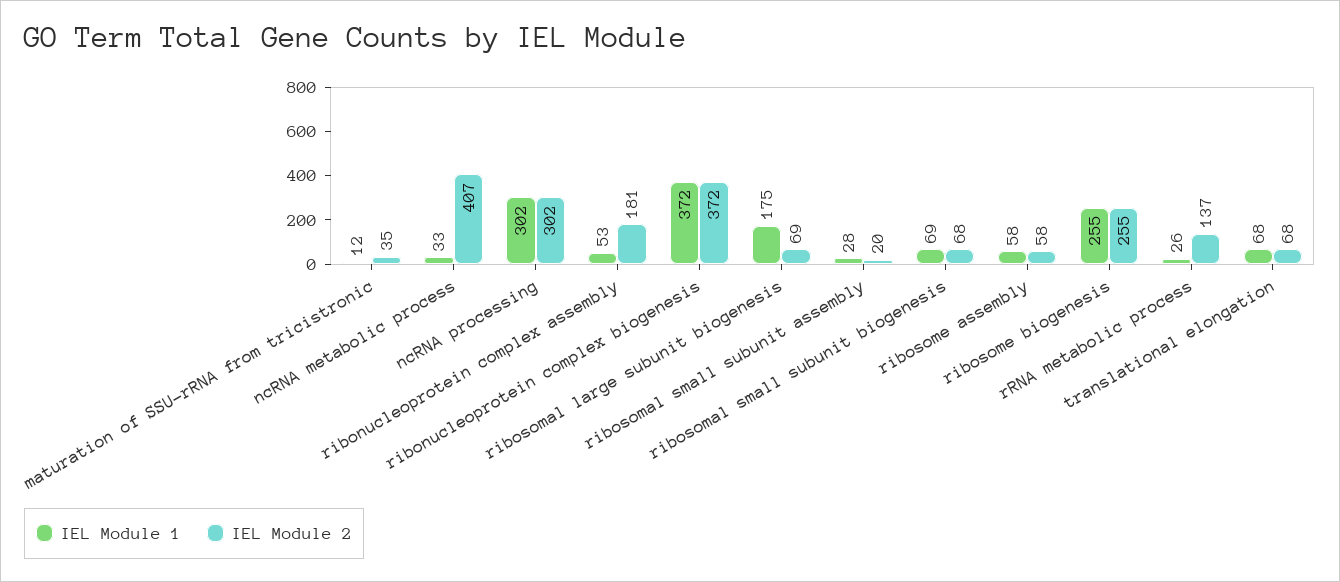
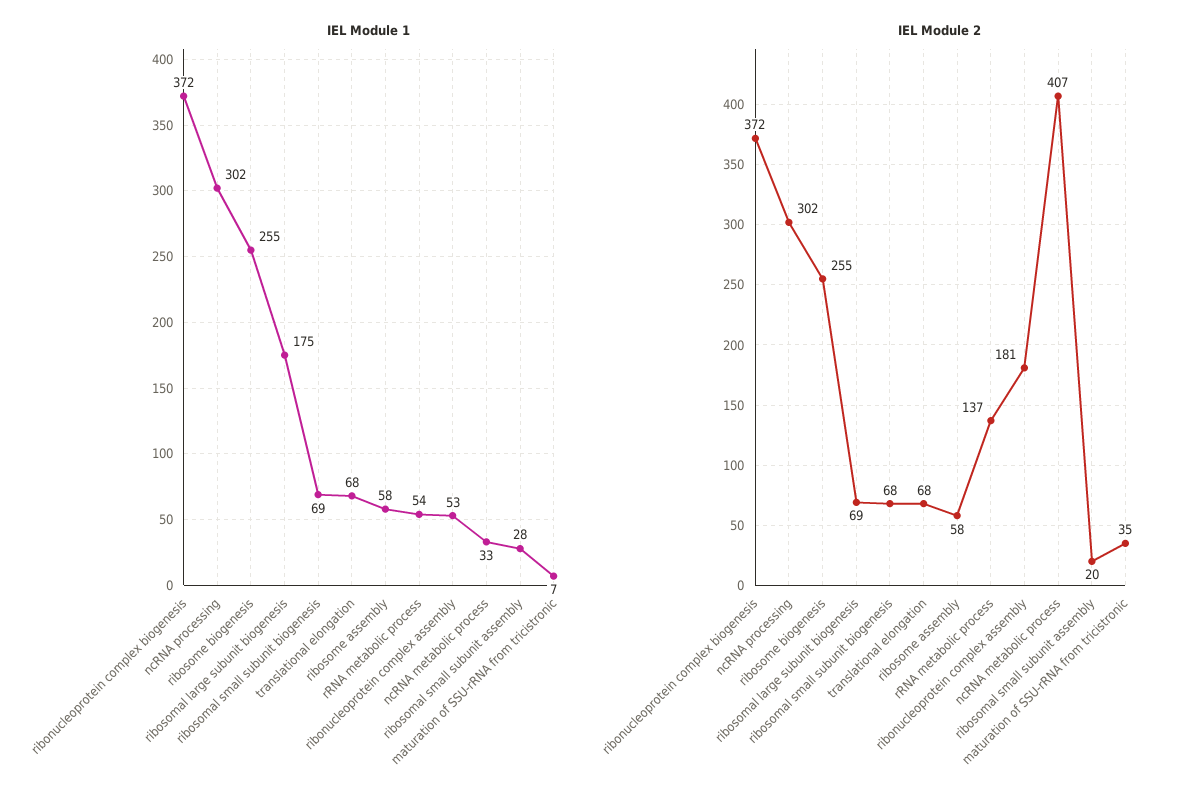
  {
    "IEL Module 1": {
-     "maturation of SSU-rRNA from tricistronic": 12,
+     "maturation of SSU-rRNA from tricistronic": 7,
      "ncRNA metabolic process": 33,
      "ncRNA processing": 302,
      "ribonucleoprotein complex assembly": 53,
      "ribonucleoprotein complex biogenesis": 372,
      "ribosomal large subunit biogenesis": 175,
      "ribosomal small subunit assembly": 28,
      "ribosomal small subunit biogenesis": 69,
      "ribosome assembly": 58,
      "ribosome biogenesis": 255,
-     "rRNA metabolic process": 26,
+     "rRNA metabolic process": 54,
      "translational elongation": 68
    },
    "IEL Module 2": {
      "maturation of SSU-rRNA from tricistronic": 35,
      "ncRNA metabolic process": 407,
      "ncRNA processing": 302,
      "ribonucleoprotein complex assembly": 181,
      "ribonucleoprotein complex biogenesis": 372,
      "ribosomal large subunit biogenesis": 69,
      "ribosomal small subunit assembly": 20,
      "ribosomal small subunit biogenesis": 68,
      "ribosome assembly": 58,
      "ribosome biogenesis": 255,
      "rRNA metabolic process": 137,
      "translational elongation": 68
    }
  }

